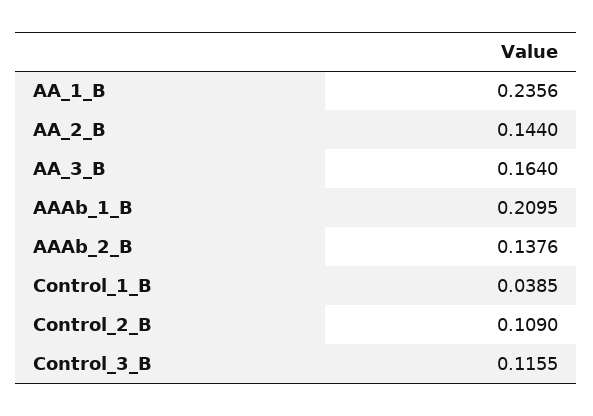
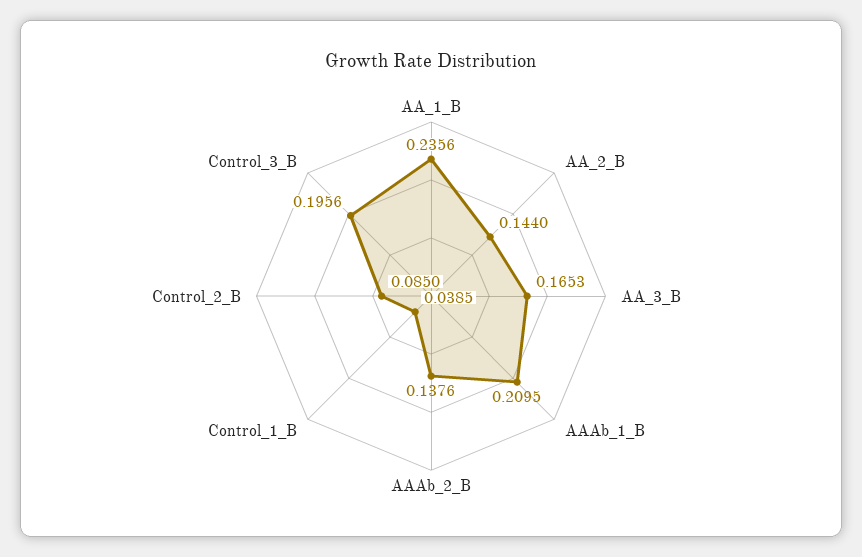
  {
    "AA_1_B": 0.2356,
    "AA_2_B": 0.144,
-   "AA_3_B": 0.164,
+   "AA_3_B": 0.1653,
    "AAAb_1_B": 0.2095,
    "AAAb_2_B": 0.1376,
    "Control_1_B": 0.0385,
-   "Control_2_B": 0.109,
+   "Control_2_B": 0.085,
-   "Control_3_B": 0.1155
+   "Control_3_B": 0.1956
  }

